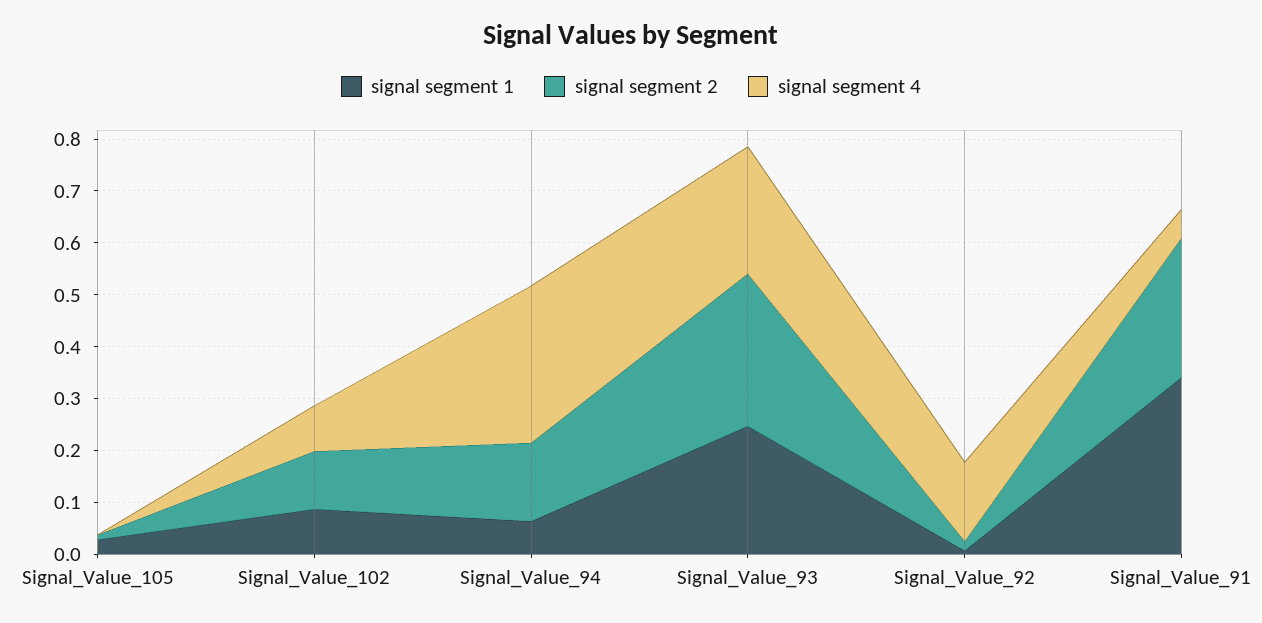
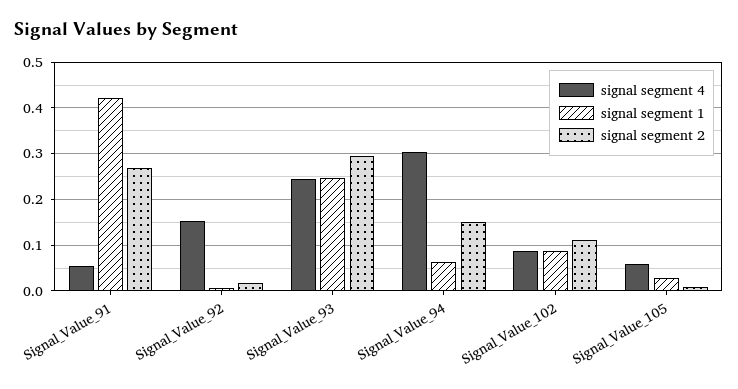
  {
    "signal segment 1": {
      "Signal_Value_105": 0.02,
      "Signal_Value_102": 0.08,
      "Signal_Value_94": 0.06,
      "Signal_Value_93": 0.24,
      "Signal_Value_92": 0,
-     "Signal_Value_91": 0.34
+     "Signal_Value_91": 0.42
    },
    "signal segment 2": {
      "Signal_Value_105": 0,
      "Signal_Value_102": 0.12,
      "Signal_Value_94": 0.16,
      "Signal_Value_93": 0.3,
      "Signal_Value_92": 0.02,
      "Signal_Value_91": 0.26
    },
    "signal segment 4": {
-     "Signal_Value_105": 0,
+     "Signal_Value_105": 0.06,
      "Signal_Value_102": 0.08,
      "Signal_Value_94": 0.3,
      "Signal_Value_93": 0.24,
      "Signal_Value_92": 0.16,
      "Signal_Value_91": 0.06
    }
  }

